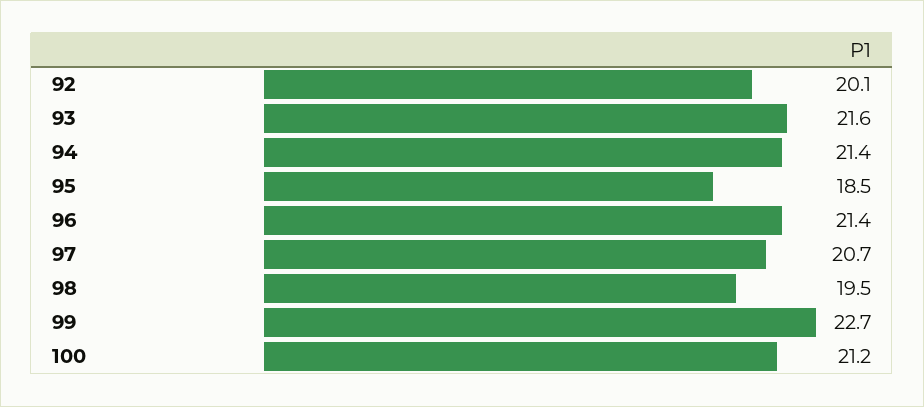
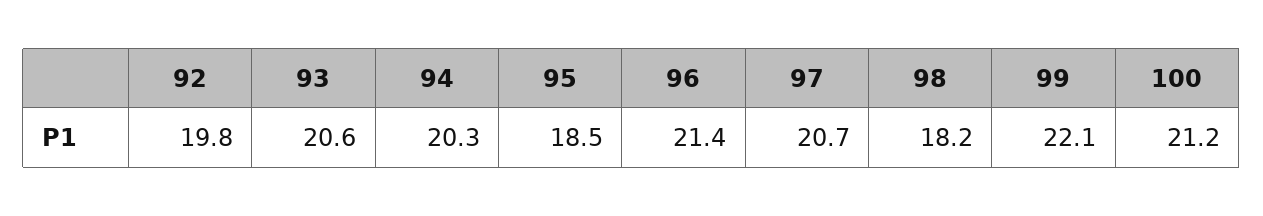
  {
-   "92": 20.1,
+   "92": 19.8,
-   "93": 21.6,
+   "93": 20.6,
-   "94": 21.4,
+   "94": 20.3,
    "95": 18.5,
    "96": 21.4,
    "97": 20.7,
-   "98": 19.5,
+   "98": 18.2,
-   "99": 22.7,
+   "99": 22.1,
    "100": 21.2
  }

